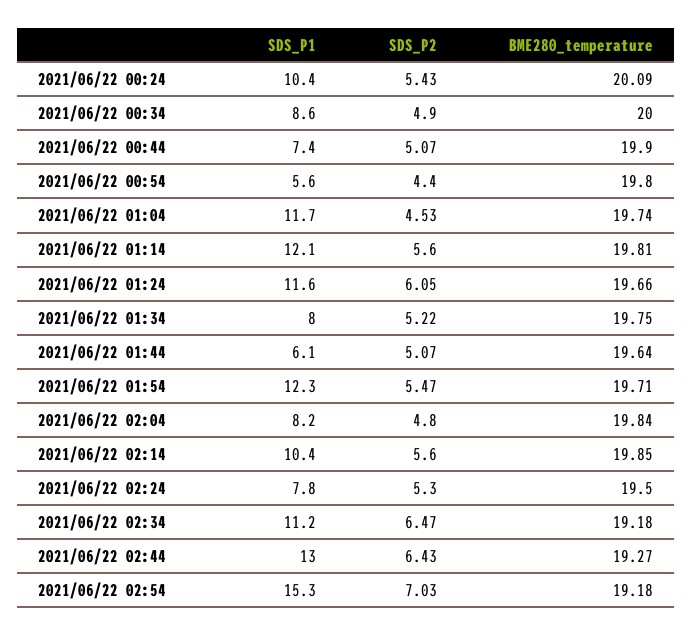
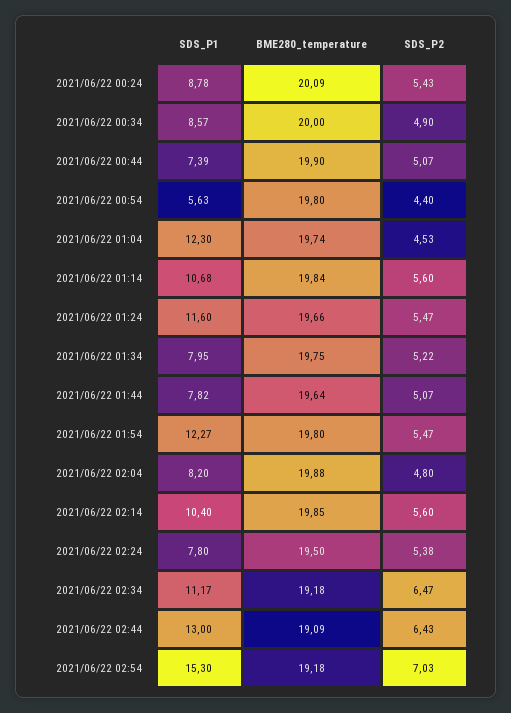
  {
    "SDS_P1": {
-     "2021/06/22 00:24": 10.4,
+     "2021/06/22 00:24": 8.78,
      "2021/06/22 00:34": 8.57,
      "2021/06/22 00:44": 7.39,
      "2021/06/22 00:54": 5.63,
-     "2021/06/22 01:04": 11.7,
+     "2021/06/22 01:04": 12.3,
-     "2021/06/22 01:14": 12.1,
+     "2021/06/22 01:14": 10.68,
      "2021/06/22 01:24": 11.6,
      "2021/06/22 01:34": 7.95,
-     "2021/06/22 01:44": 6.1,
+     "2021/06/22 01:44": 7.82,
      "2021/06/22 01:54": 12.27,
      "2021/06/22 02:04": 8.2,
      "2021/06/22 02:14": 10.4,
      "2021/06/22 02:24": 7.8,
      "2021/06/22 02:34": 11.17,
      "2021/06/22 02:44": 13,
      "2021/06/22 02:54": 15.3
    },
    "SDS_P2": {
      "2021/06/22 00:24": 5.43,
      "2021/06/22 00:34": 4.9,
      "2021/06/22 00:44": 5.07,
      "2021/06/22 00:54": 4.4,
      "2021/06/22 01:04": 4.53,
      "2021/06/22 01:14": 5.6,
-     "2021/06/22 01:24": 6.05,
+     "2021/06/22 01:24": 5.47,
      "2021/06/22 01:34": 5.22,
      "2021/06/22 01:44": 5.07,
      "2021/06/22 01:54": 5.47,
      "2021/06/22 02:04": 4.8,
      "2021/06/22 02:14": 5.6,
-     "2021/06/22 02:24": 5.3,
+     "2021/06/22 02:24": 5.38,
      "2021/06/22 02:34": 6.47,
      "2021/06/22 02:44": 6.43,
      "2021/06/22 02:54": 7.03
    },
    "BME280_temperature": {
      "2021/06/22 00:24": 20.09,
      "2021/06/22 00:34": 20,
      "2021/06/22 00:44": 19.9,
      "2021/06/22 00:54": 19.8,
      "2021/06/22 01:04": 19.74,
-     "2021/06/22 01:14": 19.81,
+     "2021/06/22 01:14": 19.84,
      "2021/06/22 01:24": 19.66,
      "2021/06/22 01:34": 19.75,
      "2021/06/22 01:44": 19.64,
-     "2021/06/22 01:54": 19.71,
+     "2021/06/22 01:54": 19.8,
-     "2021/06/22 02:04": 19.84,
+     "2021/06/22 02:04": 19.88,
      "2021/06/22 02:14": 19.85,
      "2021/06/22 02:24": 19.5,
      "2021/06/22 02:34": 19.18,
-     "2021/06/22 02:44": 19.27,
+     "2021/06/22 02:44": 19.09,
      "2021/06/22 02:54": 19.18
    }
  }

